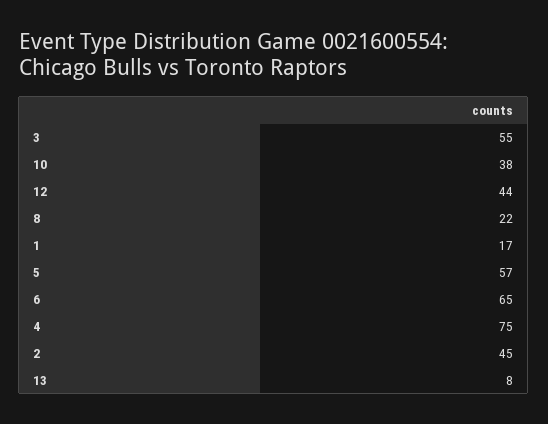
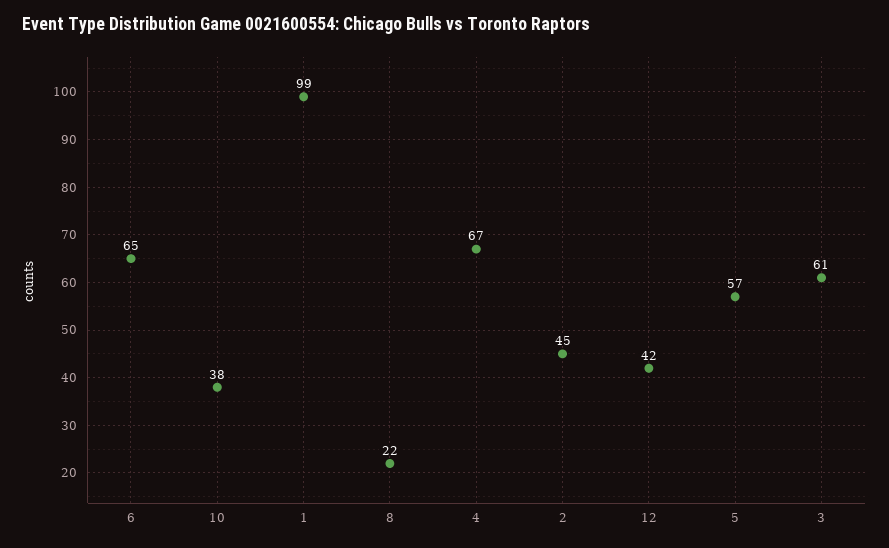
  {
-   "3": 55,
+   "3": 61,
    "10": 38,
-   "12": 44,
+   "12": 42,
    "8": 22,
-   "1": 17,
+   "1": 99,
    "5": 57,
    "6": 65,
-   "4": 75,
+   "4": 67,
-   "2": 45,
+   "2": 45
-   "13": 8
  }

